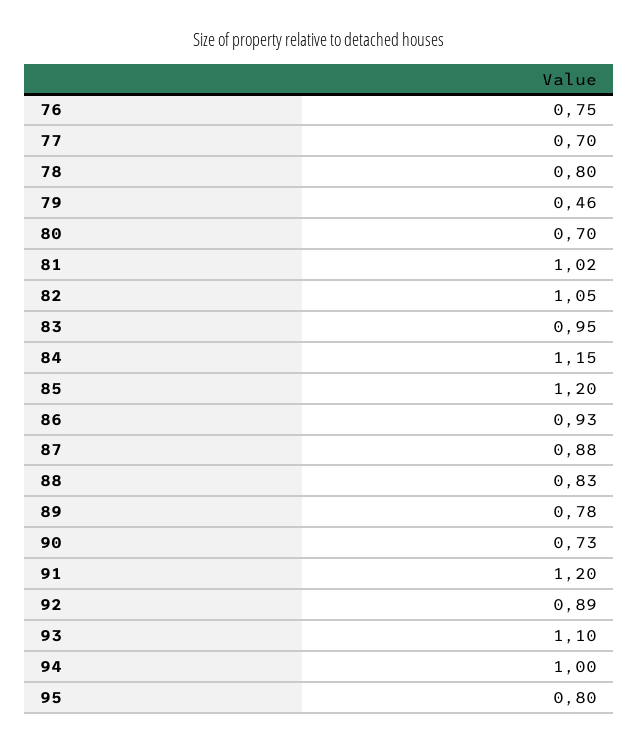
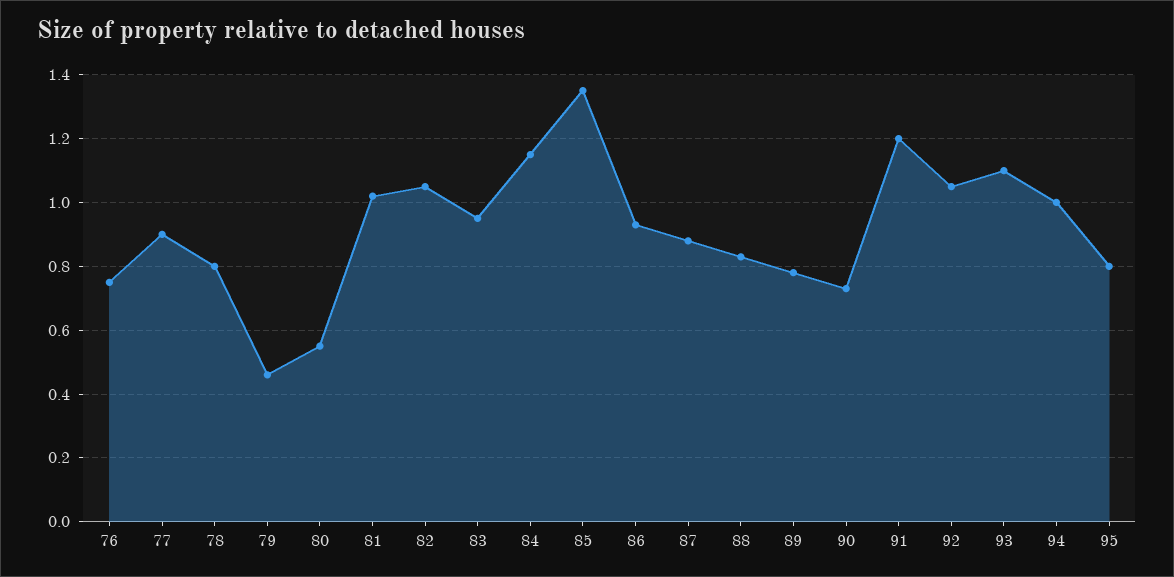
  {
    "76": 0.75,
-   "77": 0.7,
+   "77": 0.9,
    "78": 0.8,
    "79": 0.46,
-   "80": 0.7,
+   "80": 0.55,
    "81": 1.02,
    "82": 1.05,
    "83": 0.95,
    "84": 1.15,
-   "85": 1.2,
+   "85": 1.35,
    "86": 0.93,
    "87": 0.88,
    "88": 0.83,
    "89": 0.78,
    "90": 0.73,
    "91": 1.2,
-   "92": 0.89,
+   "92": 1.05,
    "93": 1.1,
    "94": 1,
    "95": 0.8
  }

